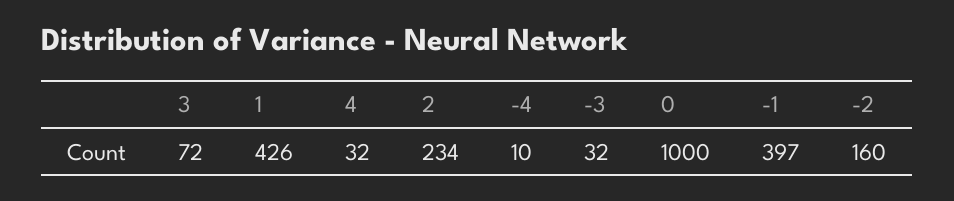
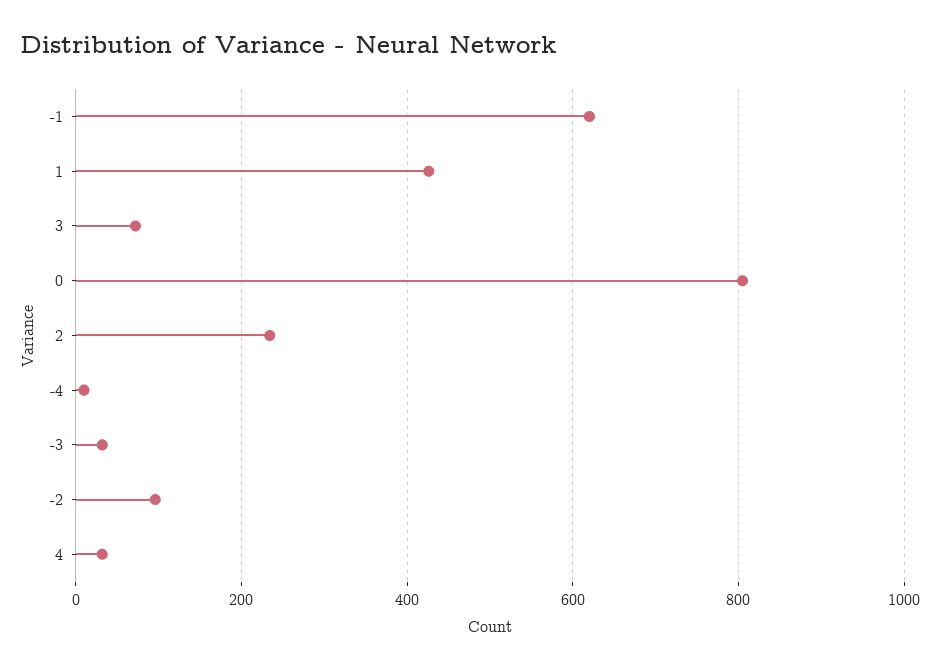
  {
    "3": 72,
    "1": 426,
    "4": 32,
    "2": 234,
    "-4": 10,
    "-3": 32,
-   "0": 1000,
+   "0": 800,
-   "-1": 397,
+   "-1": 620,
-   "-2": 160
+   "-2": 100
  }

